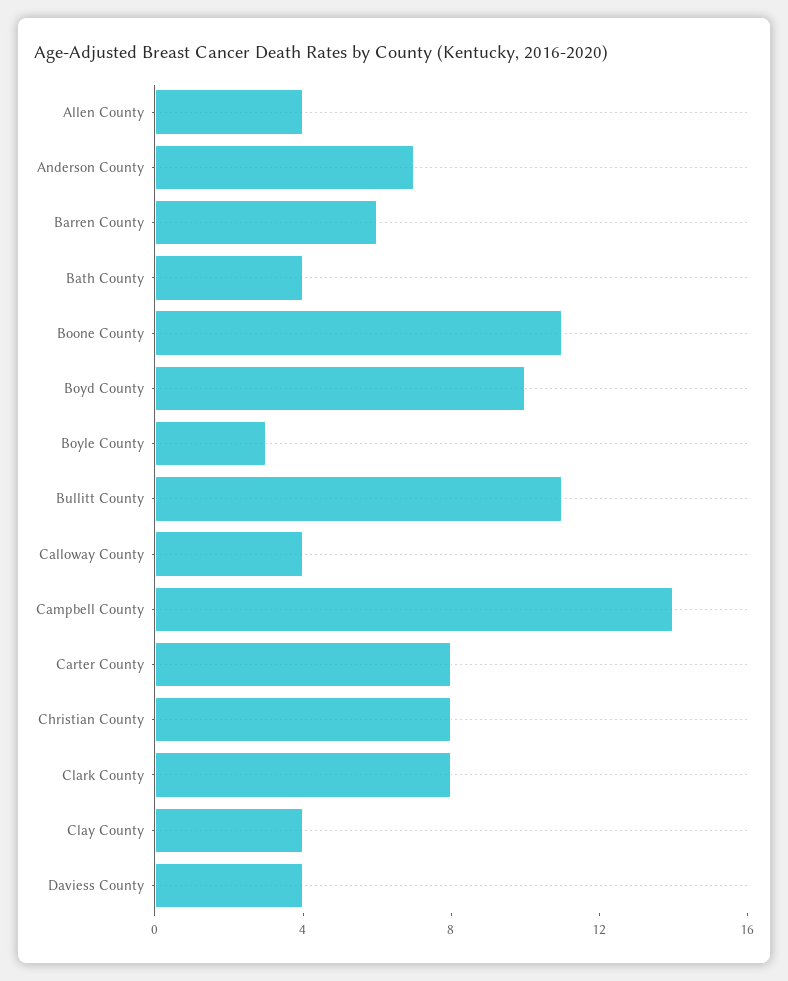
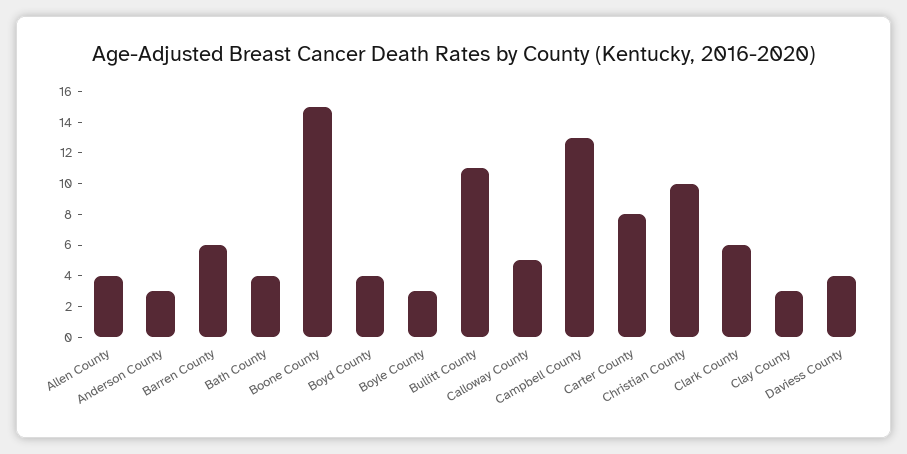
  {
    "Allen County": 4,
-   "Anderson County": 7,
+   "Anderson County": 3,
    "Barren County": 6,
    "Bath County": 4,
-   "Boone County": 11,
+   "Boone County": 15,
-   "Boyd County": 10,
+   "Boyd County": 4,
    "Boyle County": 3,
    "Bullitt County": 11,
-   "Calloway County": 4,
+   "Calloway County": 5,
-   "Campbell County": 14,
+   "Campbell County": 13,
    "Carter County": 8,
-   "Christian County": 8,
+   "Christian County": 10,
-   "Clark County": 8,
+   "Clark County": 6,
-   "Clay County": 4,
+   "Clay County": 3,
    "Daviess County": 4
  }

